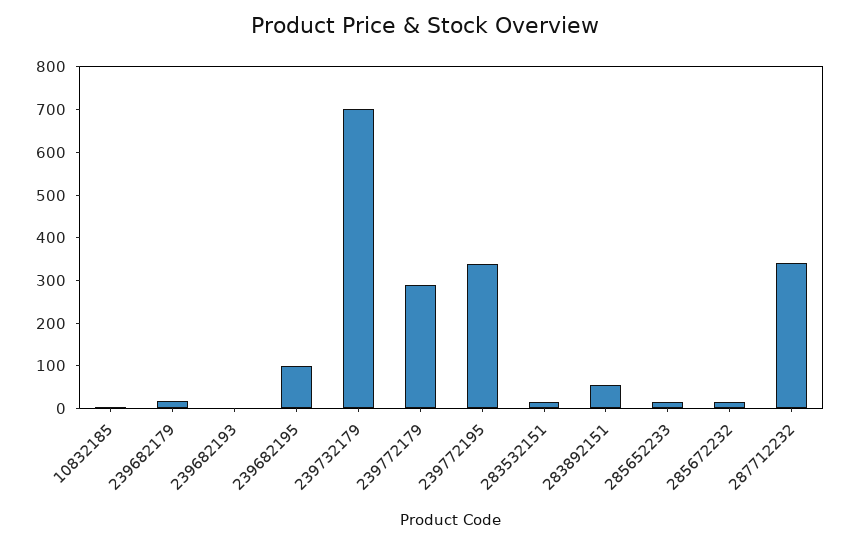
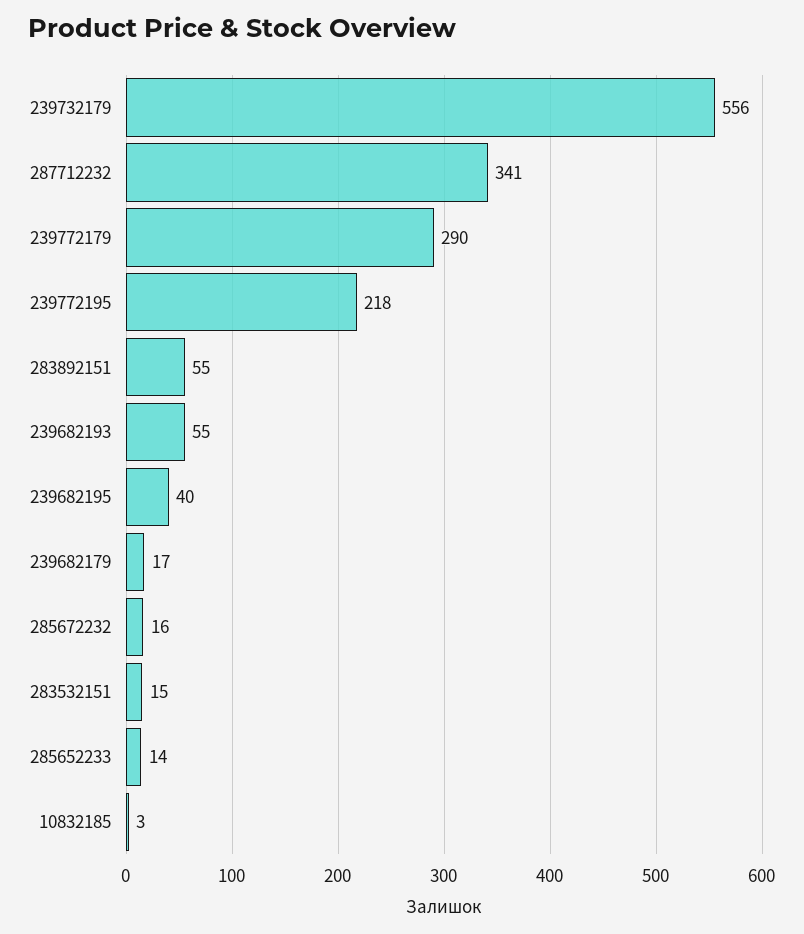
  {
    "10832185": 3,
    "239682179": 17,
-   "239682193": 0,
+   "239682193": 55,
-   "239682195": 100,
+   "239682195": 40,
-   "239732179": 700,
+   "239732179": 556,
    "239772179": 290,
-   "239772195": 340,
+   "239772195": 218,
    "283532151": 15,
    "283892151": 55,
    "285652233": 14,
    "285672232": 16,
    "287712232": 341
  }

